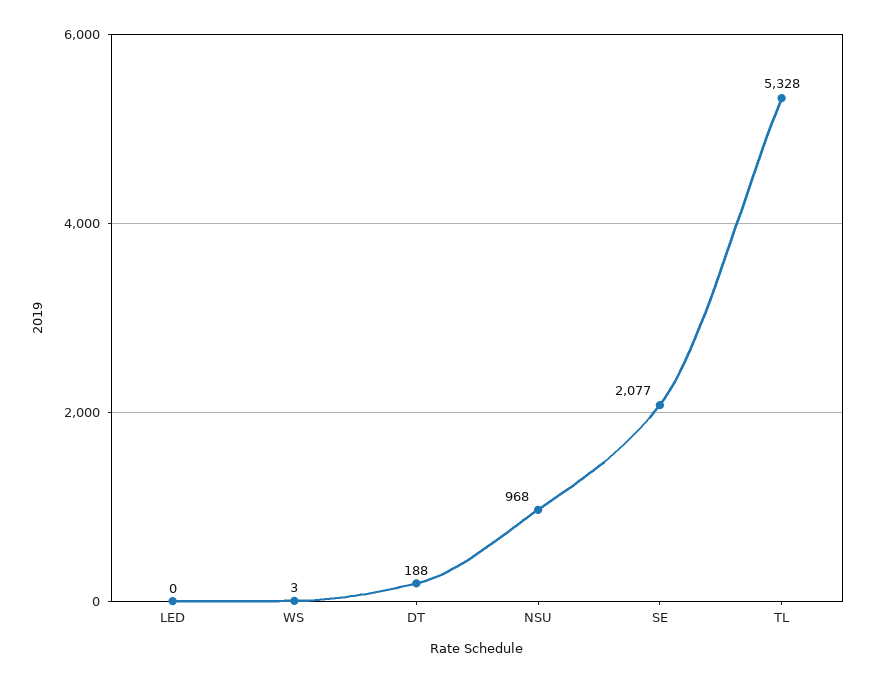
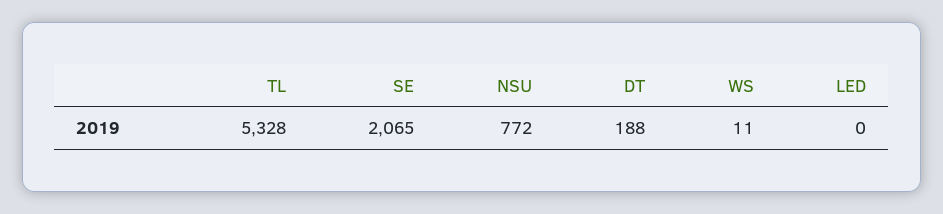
  {
    "LED": 0,
-   "WS": 3,
+   "WS": 11,
    "DT": 188,
-   "NSU": 968,
+   "NSU": 772,
-   "SE": 2077,
+   "SE": 2065,
    "TL": 5328
  }

